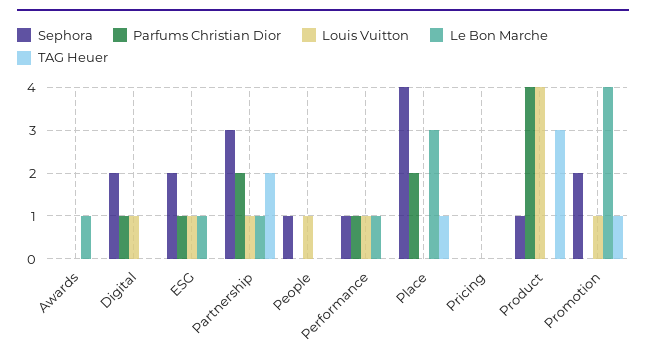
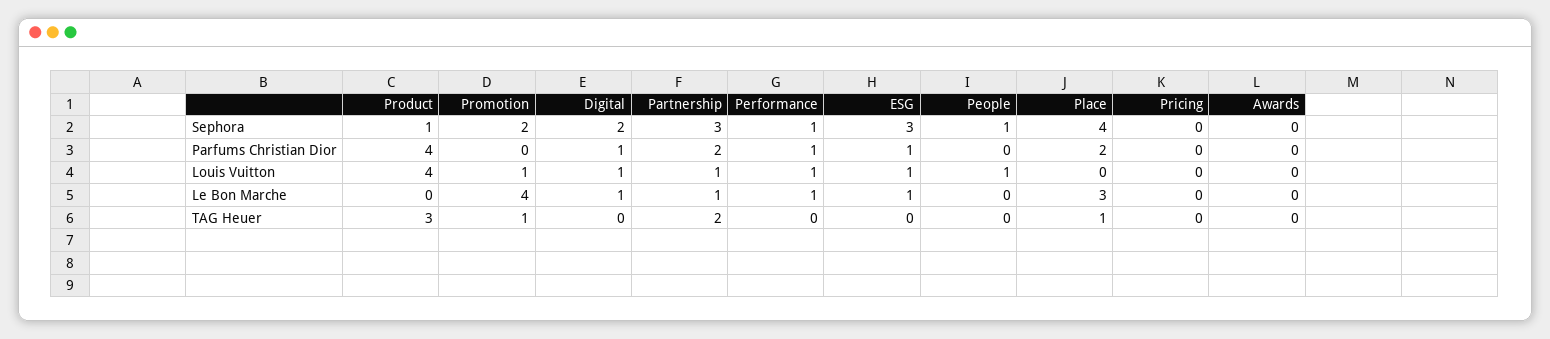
  {
    "Sephora": {
      "Awards": 0,
      "Digital": 2,
-     "ESG": 2,
+     "ESG": 3,
      "Partnership": 3,
      "People": 1,
      "Performance": 1,
      "Place": 4,
      "Pricing": 0,
      "Product": 1,
      "Promotion": 2
    },
    "Parfums Christian Dior": {
      "Awards": 0,
      "Digital": 1,
      "ESG": 1,
      "Partnership": 2,
      "People": 0,
      "Performance": 1,
      "Place": 2,
      "Pricing": 0,
      "Product": 4,
      "Promotion": 0
    },
    "Louis Vuitton": {
      "Awards": 0,
      "Digital": 1,
      "ESG": 1,
      "Partnership": 1,
      "People": 1,
      "Performance": 1,
      "Place": 0,
      "Pricing": 0,
      "Product": 4,
      "Promotion": 1
    },
    "Le Bon Marche": {
-     "Awards": 1,
+     "Awards": 0,
-     "Digital": 0,
+     "Digital": 1,
      "ESG": 1,
      "Partnership": 1,
      "People": 0,
      "Performance": 1,
      "Place": 3,
      "Pricing": 0,
      "Product": 0,
      "Promotion": 4
    },
    "TAG Heuer": {
      "Awards": 0,
      "Digital": 0,
      "ESG": 0,
      "Partnership": 2,
      "People": 0,
      "Performance": 0,
      "Place": 1,
      "Pricing": 0,
      "Product": 3,
      "Promotion": 1
    }
  }

